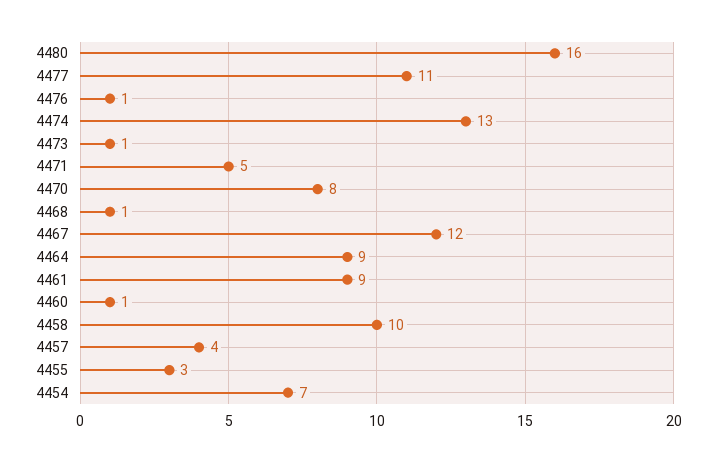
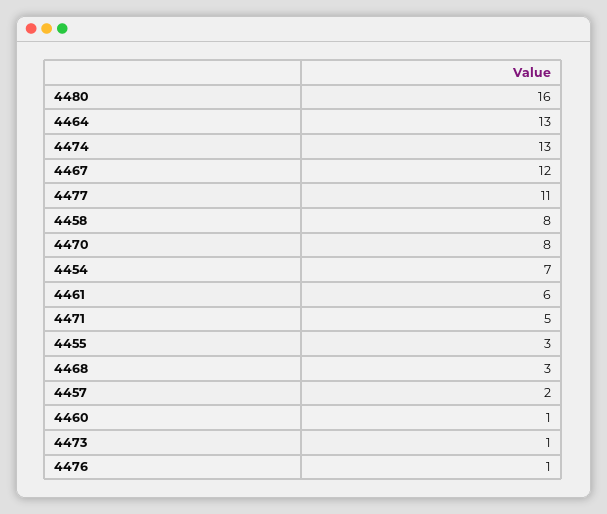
  {
    "4480": 16,
    "4477": 11,
    "4476": 1,
    "4474": 13,
    "4473": 1,
    "4471": 5,
    "4470": 8,
-   "4468": 1,
+   "4468": 3,
    "4467": 12,
-   "4464": 9,
+   "4464": 13,
-   "4461": 9,
+   "4461": 6,
    "4460": 1,
-   "4458": 10,
+   "4458": 8,
-   "4457": 4,
+   "4457": 2,
    "4455": 3,
    "4454": 7
  }

